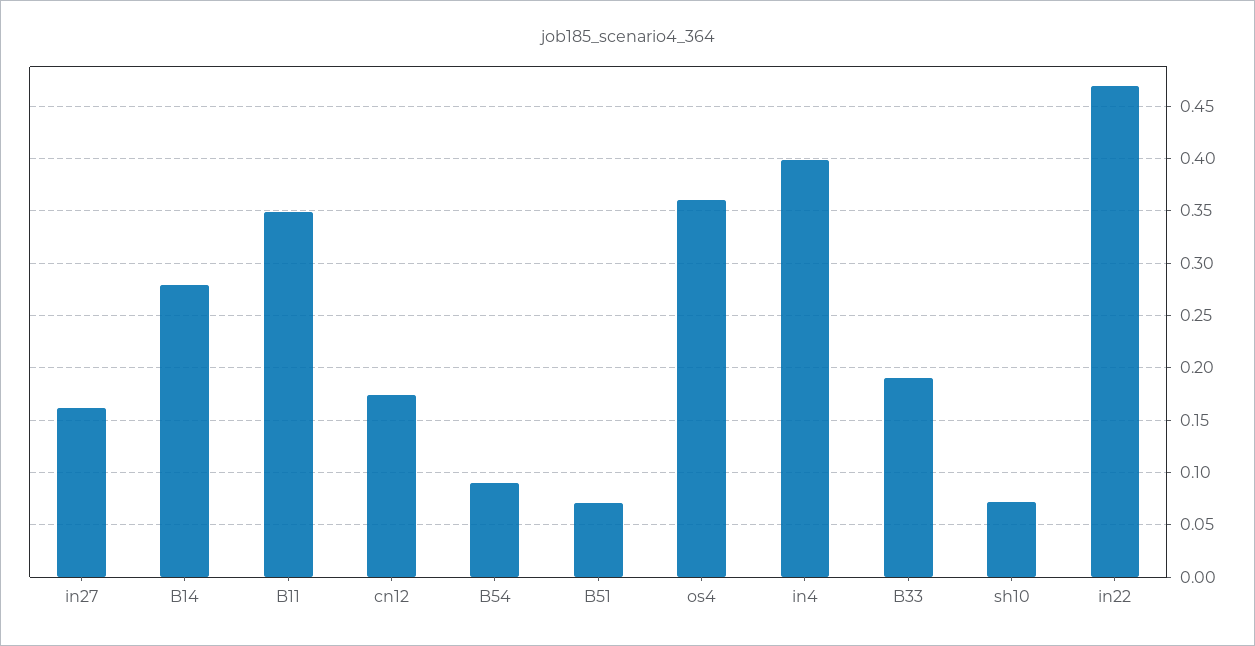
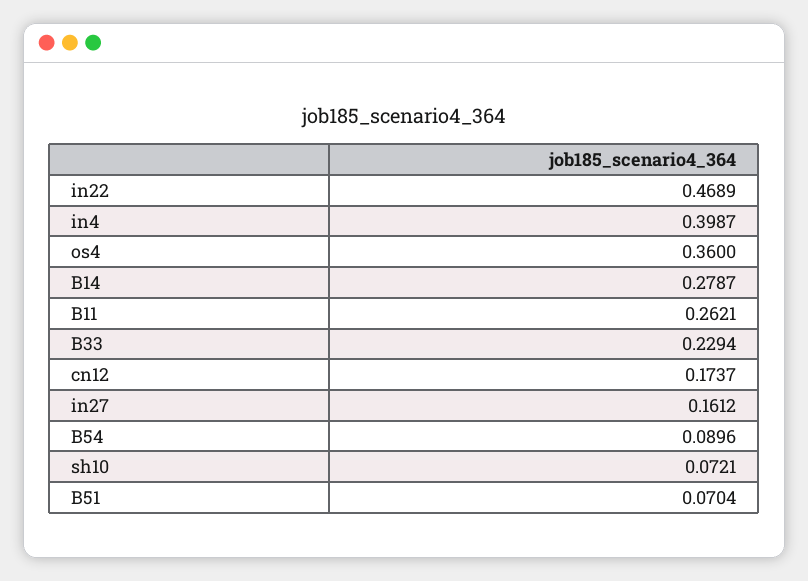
  {
    "in27": 0.1612,
    "B14": 0.2787,
-   "B11": 0.35,
+   "B11": 0.2621,
    "cn12": 0.1737,
    "B54": 0.0896,
    "B51": 0.0704,
    "os4": 0.36,
    "in4": 0.3987,
-   "B33": 0.19,
+   "B33": 0.2294,
    "sh10": 0.0721,
    "in22": 0.4689
  }

